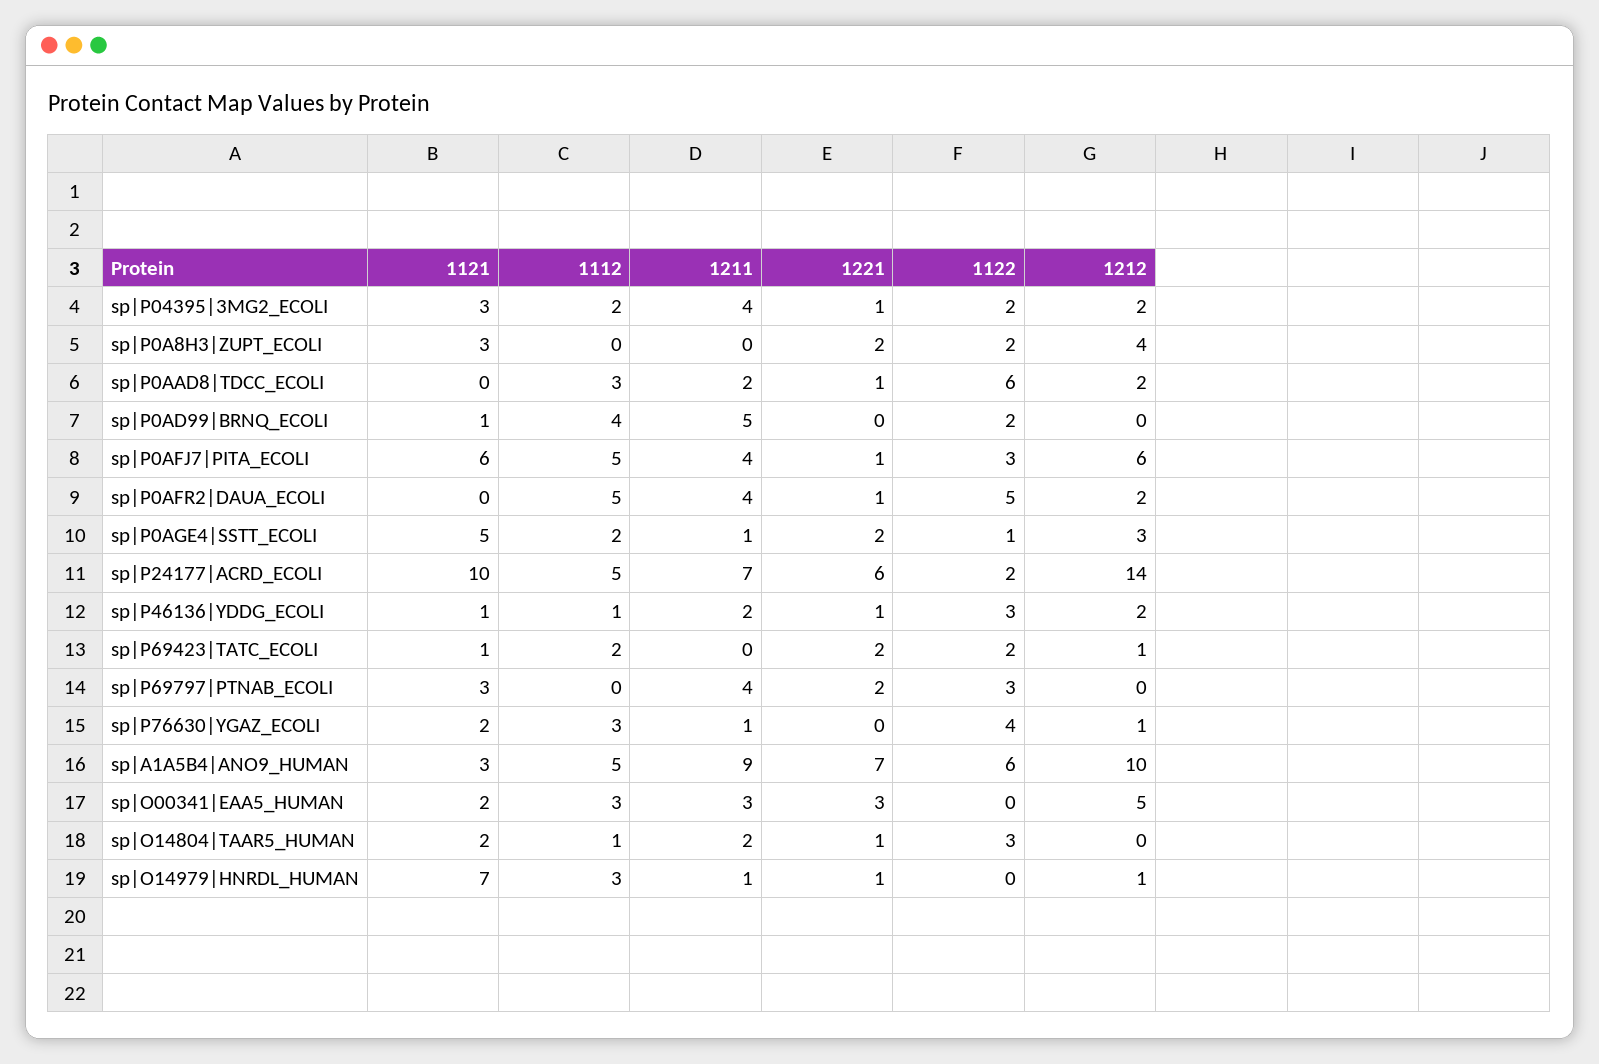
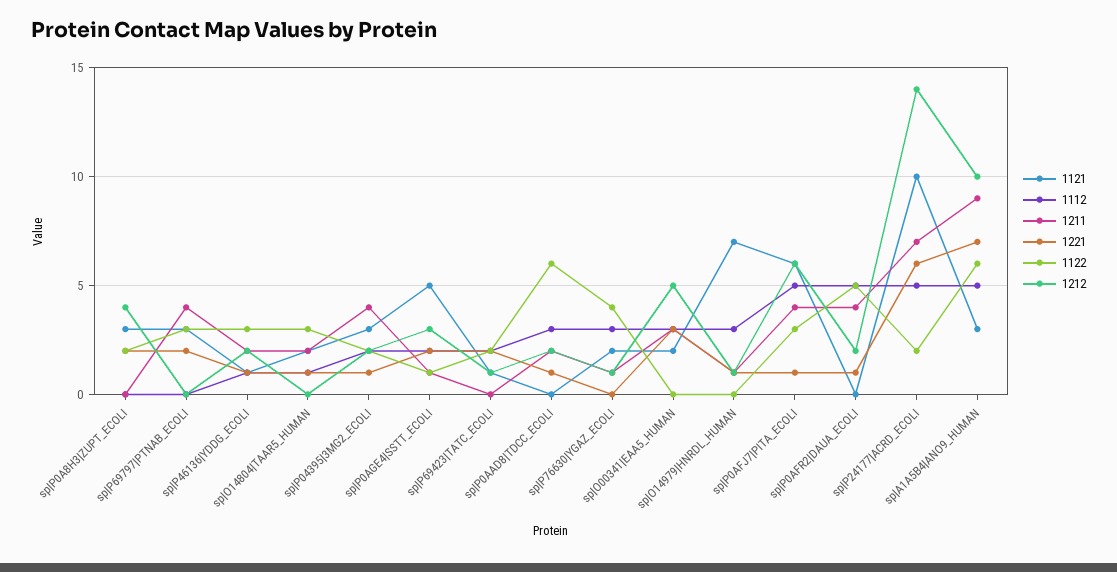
  {
    "1121": {
      "sp|P04395|3MG2_ECOLI": 3,
      "sp|P0A8H3|ZUPT_ECOLI": 3,
      "sp|P0AAD8|TDCC_ECOLI": 0,
-     "sp|P0AD99|BRNQ_ECOLI": 1,
      "sp|P0AFJ7|PITA_ECOLI": 6,
      "sp|P0AFR2|DAUA_ECOLI": 0,
      "sp|P0AGE4|SSTT_ECOLI": 5,
      "sp|P24177|ACRD_ECOLI": 10,
      "sp|P46136|YDDG_ECOLI": 1,
      "sp|P69423|TATC_ECOLI": 1,
      "sp|P69797|PTNAB_ECOLI": 3,
      "sp|P76630|YGAZ_ECOLI": 2,
      "sp|A1A5B4|ANO9_HUMAN": 3,
      "sp|O00341|EAA5_HUMAN": 2,
      "sp|O14804|TAAR5_HUMAN": 2,
      "sp|O14979|HNRDL_HUMAN": 7
    },
    "1112": {
      "sp|P04395|3MG2_ECOLI": 2,
      "sp|P0A8H3|ZUPT_ECOLI": 0,
      "sp|P0AAD8|TDCC_ECOLI": 3,
-     "sp|P0AD99|BRNQ_ECOLI": 4,
      "sp|P0AFJ7|PITA_ECOLI": 5,
      "sp|P0AFR2|DAUA_ECOLI": 5,
      "sp|P0AGE4|SSTT_ECOLI": 2,
      "sp|P24177|ACRD_ECOLI": 5,
      "sp|P46136|YDDG_ECOLI": 1,
      "sp|P69423|TATC_ECOLI": 2,
      "sp|P69797|PTNAB_ECOLI": 0,
      "sp|P76630|YGAZ_ECOLI": 3,
      "sp|A1A5B4|ANO9_HUMAN": 5,
      "sp|O00341|EAA5_HUMAN": 3,
      "sp|O14804|TAAR5_HUMAN": 1,
      "sp|O14979|HNRDL_HUMAN": 3
    },
    "1211": {
      "sp|P04395|3MG2_ECOLI": 4,
      "sp|P0A8H3|ZUPT_ECOLI": 0,
      "sp|P0AAD8|TDCC_ECOLI": 2,
-     "sp|P0AD99|BRNQ_ECOLI": 5,
      "sp|P0AFJ7|PITA_ECOLI": 4,
      "sp|P0AFR2|DAUA_ECOLI": 4,
      "sp|P0AGE4|SSTT_ECOLI": 1,
      "sp|P24177|ACRD_ECOLI": 7,
      "sp|P46136|YDDG_ECOLI": 2,
      "sp|P69423|TATC_ECOLI": 0,
      "sp|P69797|PTNAB_ECOLI": 4,
      "sp|P76630|YGAZ_ECOLI": 1,
      "sp|A1A5B4|ANO9_HUMAN": 9,
      "sp|O00341|EAA5_HUMAN": 3,
      "sp|O14804|TAAR5_HUMAN": 2,
      "sp|O14979|HNRDL_HUMAN": 1
    },
    "1221": {
      "sp|P04395|3MG2_ECOLI": 1,
      "sp|P0A8H3|ZUPT_ECOLI": 2,
      "sp|P0AAD8|TDCC_ECOLI": 1,
-     "sp|P0AD99|BRNQ_ECOLI": 0,
      "sp|P0AFJ7|PITA_ECOLI": 1,
      "sp|P0AFR2|DAUA_ECOLI": 1,
      "sp|P0AGE4|SSTT_ECOLI": 2,
      "sp|P24177|ACRD_ECOLI": 6,
      "sp|P46136|YDDG_ECOLI": 1,
      "sp|P69423|TATC_ECOLI": 2,
      "sp|P69797|PTNAB_ECOLI": 2,
      "sp|P76630|YGAZ_ECOLI": 0,
      "sp|A1A5B4|ANO9_HUMAN": 7,
      "sp|O00341|EAA5_HUMAN": 3,
      "sp|O14804|TAAR5_HUMAN": 1,
      "sp|O14979|HNRDL_HUMAN": 1
    },
    "1122": {
      "sp|P04395|3MG2_ECOLI": 2,
      "sp|P0A8H3|ZUPT_ECOLI": 2,
      "sp|P0AAD8|TDCC_ECOLI": 6,
-     "sp|P0AD99|BRNQ_ECOLI": 2,
      "sp|P0AFJ7|PITA_ECOLI": 3,
      "sp|P0AFR2|DAUA_ECOLI": 5,
      "sp|P0AGE4|SSTT_ECOLI": 1,
      "sp|P24177|ACRD_ECOLI": 2,
      "sp|P46136|YDDG_ECOLI": 3,
      "sp|P69423|TATC_ECOLI": 2,
      "sp|P69797|PTNAB_ECOLI": 3,
      "sp|P76630|YGAZ_ECOLI": 4,
      "sp|A1A5B4|ANO9_HUMAN": 6,
      "sp|O00341|EAA5_HUMAN": 0,
      "sp|O14804|TAAR5_HUMAN": 3,
      "sp|O14979|HNRDL_HUMAN": 0
    },
    "1212": {
      "sp|P04395|3MG2_ECOLI": 2,
      "sp|P0A8H3|ZUPT_ECOLI": 4,
      "sp|P0AAD8|TDCC_ECOLI": 2,
-     "sp|P0AD99|BRNQ_ECOLI": 0,
      "sp|P0AFJ7|PITA_ECOLI": 6,
      "sp|P0AFR2|DAUA_ECOLI": 2,
      "sp|P0AGE4|SSTT_ECOLI": 3,
      "sp|P24177|ACRD_ECOLI": 14,
      "sp|P46136|YDDG_ECOLI": 2,
      "sp|P69423|TATC_ECOLI": 1,
      "sp|P69797|PTNAB_ECOLI": 0,
      "sp|P76630|YGAZ_ECOLI": 1,
      "sp|A1A5B4|ANO9_HUMAN": 10,
      "sp|O00341|EAA5_HUMAN": 5,
      "sp|O14804|TAAR5_HUMAN": 0,
      "sp|O14979|HNRDL_HUMAN": 1
    }
  }

